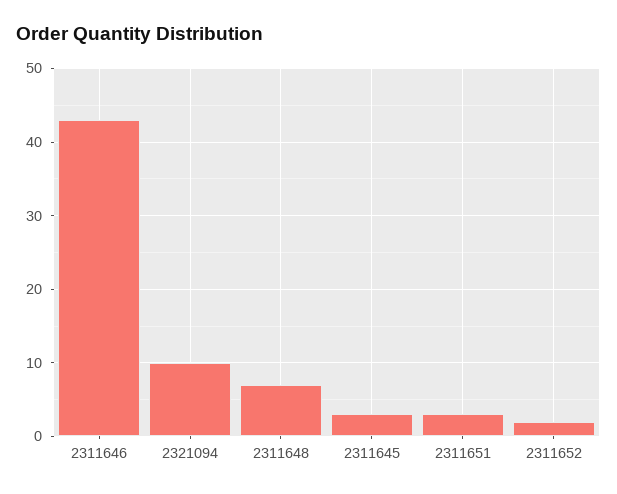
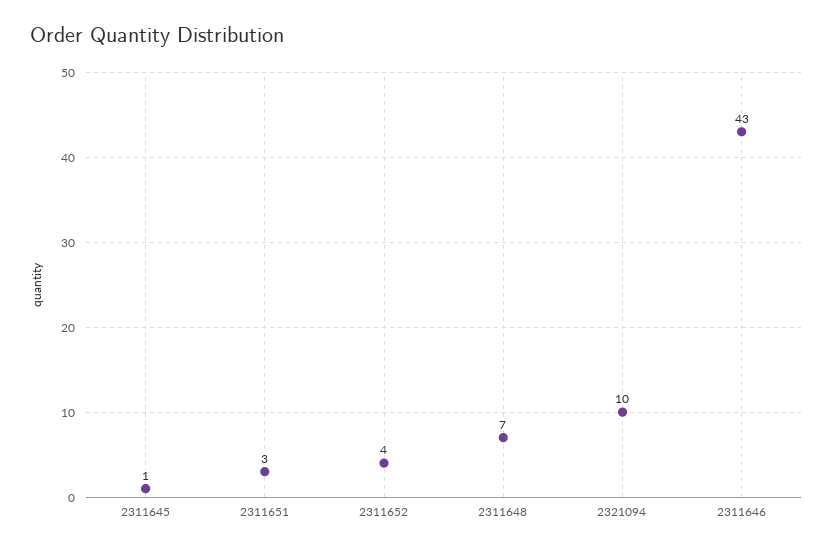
  {
    "2311646": 43,
    "2321094": 10,
    "2311648": 7,
-   "2311645": 3,
+   "2311645": 1,
    "2311651": 3,
-   "2311652": 2
+   "2311652": 4
  }

